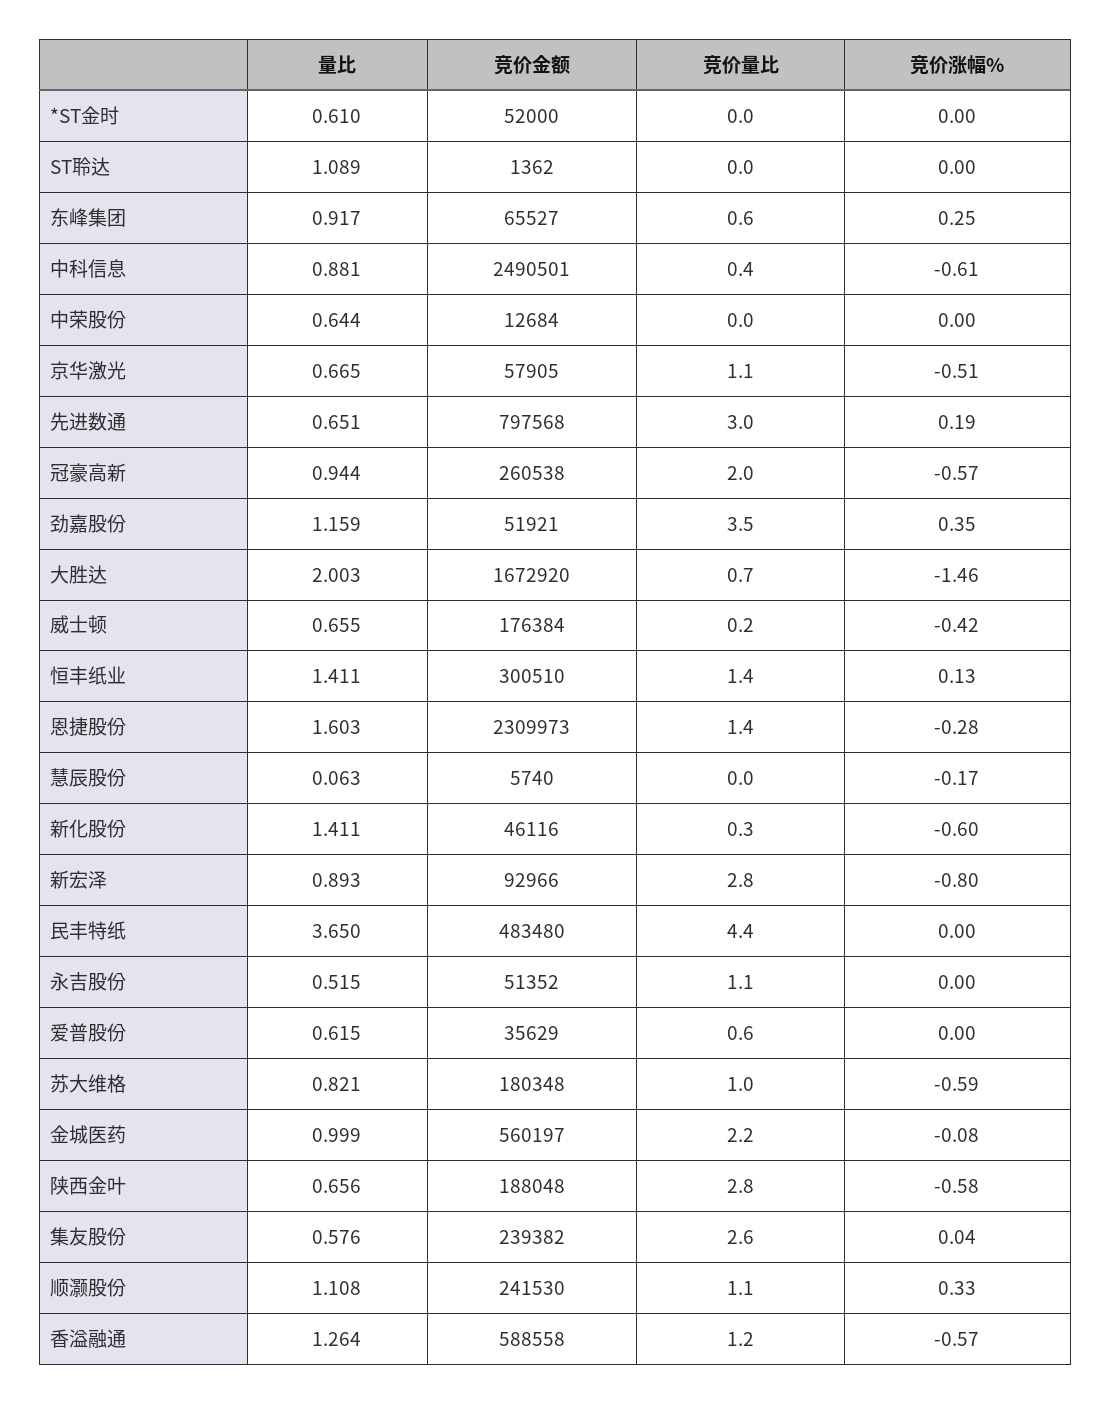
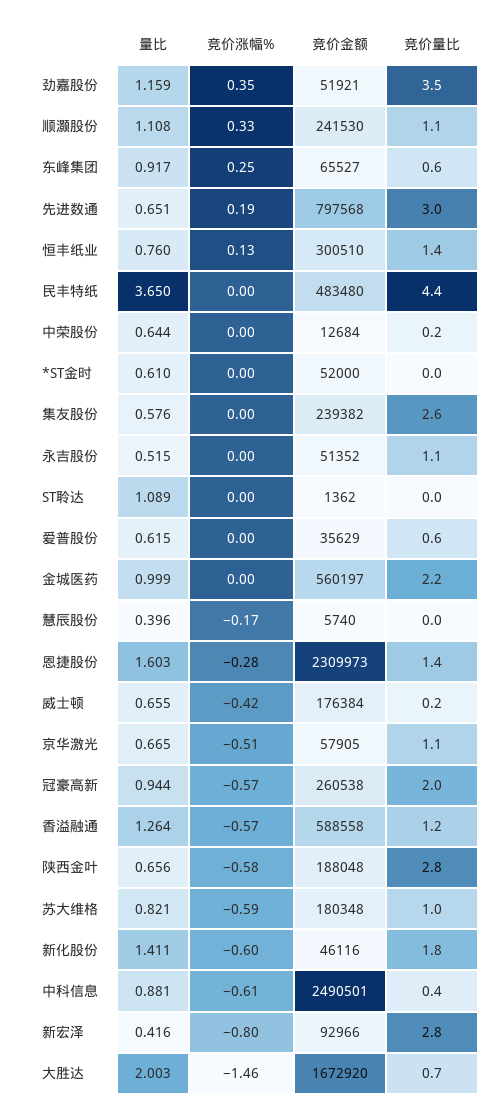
  {
    "量比": {
      "*ST金时": 0.61,
      "ST聆达": 1.089,
      "东峰集团": 0.917,
      "中科信息": 0.881,
      "中荣股份": 0.644,
      "京华激光": 0.665,
      "先进数通": 0.651,
      "冠豪高新": 0.944,
      "劲嘉股份": 1.159,
      "大胜达": 2.003,
      "威士顿": 0.655,
-     "恒丰纸业": 1.411,
+     "恒丰纸业": 0.76,
      "恩捷股份": 1.603,
-     "慧辰股份": 0.063,
+     "慧辰股份": 0.396,
      "新化股份": 1.411,
-     "新宏泽": 0.893,
+     "新宏泽": 0.416,
      "民丰特纸": 3.65,
      "永吉股份": 0.515,
      "爱普股份": 0.615,
      "苏大维格": 0.821,
      "金城医药": 0.999,
      "陕西金叶": 0.656,
      "集友股份": 0.576,
      "顺灏股份": 1.108,
      "香溢融通": 1.264
    },
    "竞价金额": {
      "*ST金时": 52000,
      "ST聆达": 1362,
      "东峰集团": 65527,
      "中科信息": 2490501,
      "中荣股份": 12684,
      "京华激光": 57905,
      "先进数通": 797568,
      "冠豪高新": 260538,
      "劲嘉股份": 51921,
      "大胜达": 1672920,
      "威士顿": 176384,
      "恒丰纸业": 300510,
      "恩捷股份": 2309973,
      "慧辰股份": 5740,
      "新化股份": 46116,
      "新宏泽": 92966,
      "民丰特纸": 483480,
      "永吉股份": 51352,
      "爱普股份": 35629,
      "苏大维格": 180348,
      "金城医药": 560197,
      "陕西金叶": 188048,
      "集友股份": 239382,
      "顺灏股份": 241530,
      "香溢融通": 588558
    },
    "竞价量比": {
      "*ST金时": 0,
      "ST聆达": 0,
      "东峰集团": 0.6,
      "中科信息": 0.4,
-     "中荣股份": 0,
+     "中荣股份": 0.2,
      "京华激光": 1.1,
      "先进数通": 3,
      "冠豪高新": 2,
      "劲嘉股份": 3.5,
      "大胜达": 0.7,
      "威士顿": 0.2,
      "恒丰纸业": 1.4,
      "恩捷股份": 1.4,
      "慧辰股份": 0,
-     "新化股份": 0.3,
+     "新化股份": 1.8,
      "新宏泽": 2.8,
      "民丰特纸": 4.4,
      "永吉股份": 1.1,
      "爱普股份": 0.6,
      "苏大维格": 1,
      "金城医药": 2.2,
      "陕西金叶": 2.8,
      "集友股份": 2.6,
      "顺灏股份": 1.1,
      "香溢融通": 1.2
    },
    "竞价涨幅%": {
      "*ST金时": 0,
      "ST聆达": 0,
      "东峰集团": 0.25,
      "中科信息": -0.61,
      "中荣股份": 0,
      "京华激光": -0.51,
      "先进数通": 0.19,
      "冠豪高新": -0.57,
      "劲嘉股份": 0.35,
      "大胜达": -1.46,
      "威士顿": -0.42,
      "恒丰纸业": 0.13,
      "恩捷股份": -0.28,
      "慧辰股份": -0.17,
      "新化股份": -0.6,
      "新宏泽": -0.8,
      "民丰特纸": 0,
      "永吉股份": 0,
      "爱普股份": 0,
      "苏大维格": -0.59,
-     "金城医药": -0.08,
+     "金城医药": 0,
      "陕西金叶": -0.58,
-     "集友股份": 0.04,
+     "集友股份": 0,
      "顺灏股份": 0.33,
      "香溢融通": -0.57
    }
  }

